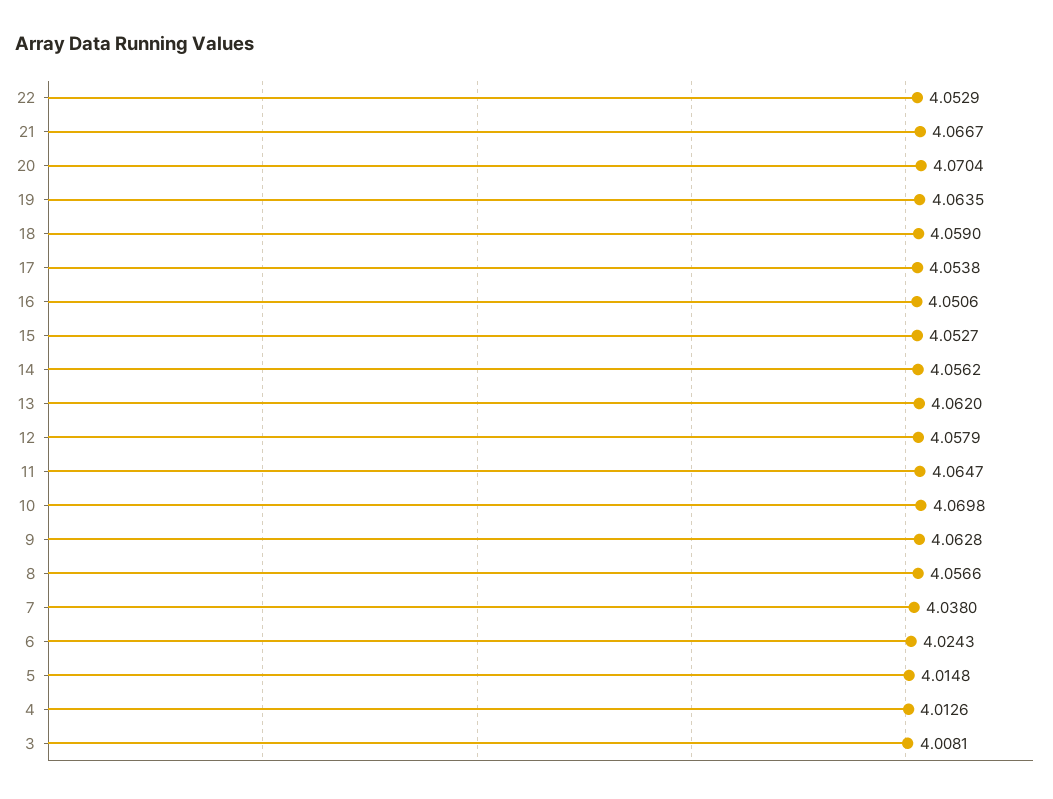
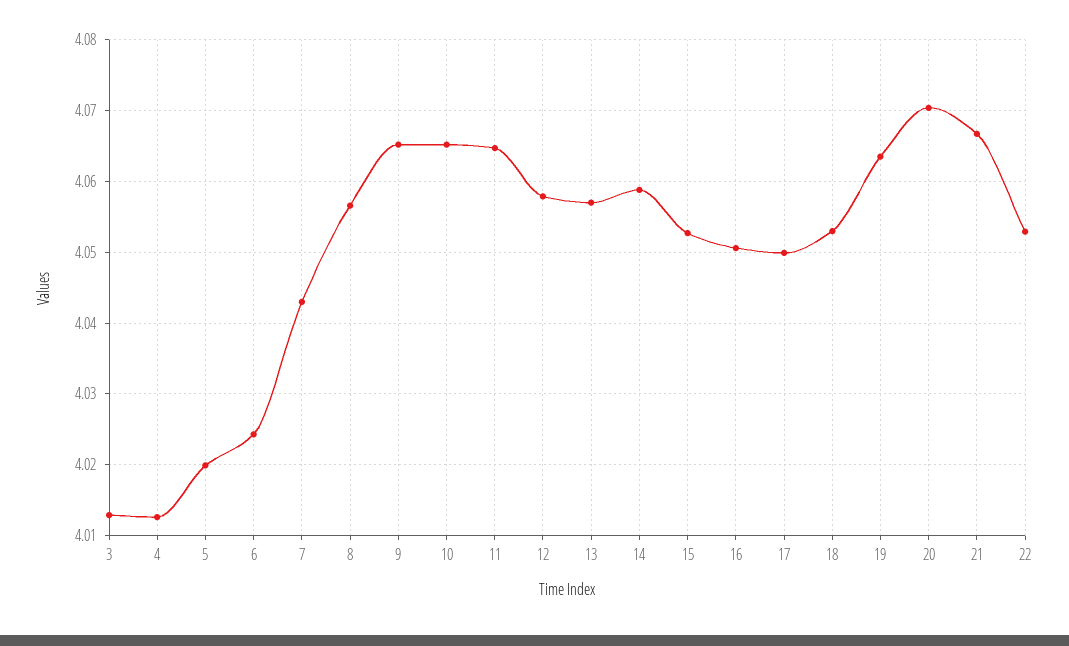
  {
    "22": 4.0529,
    "21": 4.0667,
    "20": 4.0704,
    "19": 4.0635,
-   "18": 4.059,
+   "18": 4.053,
-   "17": 4.0538,
+   "17": 4.05,
    "16": 4.0506,
    "15": 4.0527,
-   "14": 4.0562,
+   "14": 4.059,
-   "13": 4.062,
+   "13": 4.057,
    "12": 4.0579,
    "11": 4.0647,
-   "10": 4.0698,
+   "10": 4.065,
-   "9": 4.0628,
+   "9": 4.065,
    "8": 4.0566,
-   "7": 4.038,
+   "7": 4.043,
    "6": 4.0243,
-   "5": 4.0148,
+   "5": 4.02,
    "4": 4.0126,
-   "3": 4.0081
+   "3": 4.013
  }

